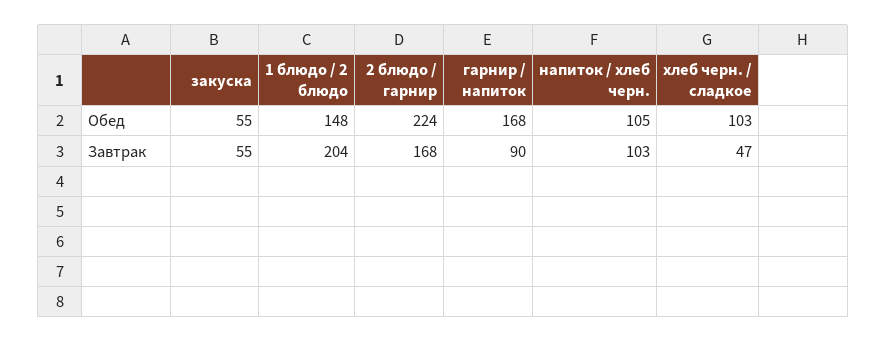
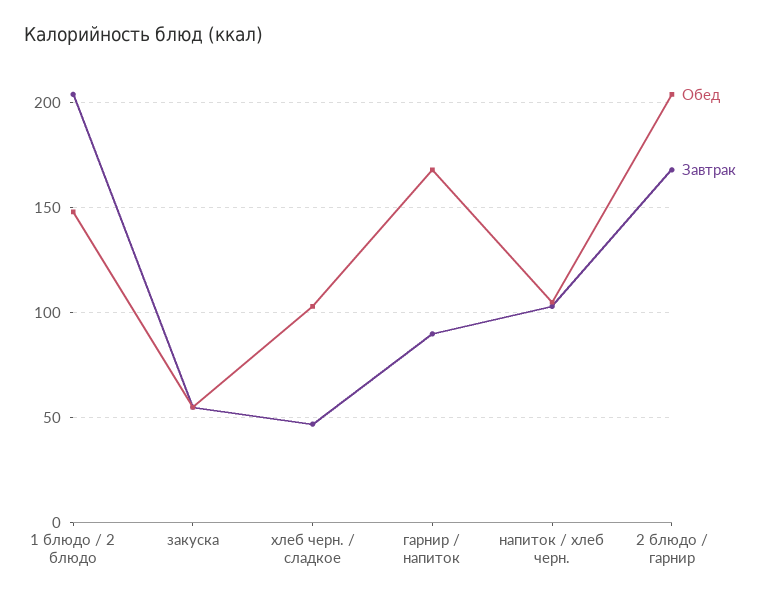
  {
    "Обед": {
      "закуска": 55,
      "1 блюдо / 2 блюдо": 148,
-     "2 блюдо / гарнир": 224,
+     "2 блюдо / гарнир": 205,
      "гарнир / напиток": 168,
      "напиток / хлеб черн.": 105,
      "хлеб черн. / сладкое": 103
    },
    "Завтрак": {
      "закуска": 55,
      "1 блюдо / 2 блюдо": 204,
      "2 блюдо / гарнир": 168,
      "гарнир / напиток": 90,
      "напиток / хлеб черн.": 103,
      "хлеб черн. / сладкое": 47
    }
  }

